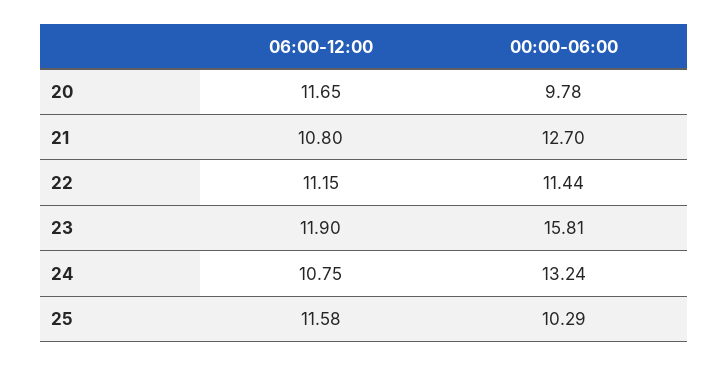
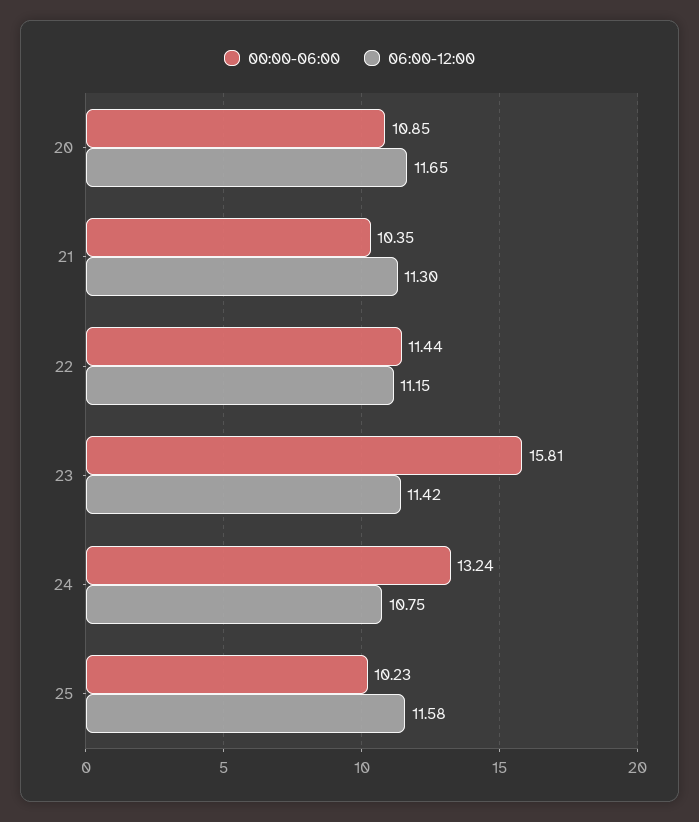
  {
    "06:00-12:00": {
      "20": 11.65,
-     "21": 10.8,
+     "21": 11.3,
      "22": 11.15,
-     "23": 11.9,
+     "23": 11.42,
      "24": 10.75,
      "25": 11.58
    },
    "00:00-06:00": {
-     "20": 9.78,
+     "20": 10.85,
-     "21": 12.7,
+     "21": 10.35,
      "22": 11.44,
      "23": 15.81,
      "24": 13.24,
-     "25": 10.29
+     "25": 10.23
    }
  }

